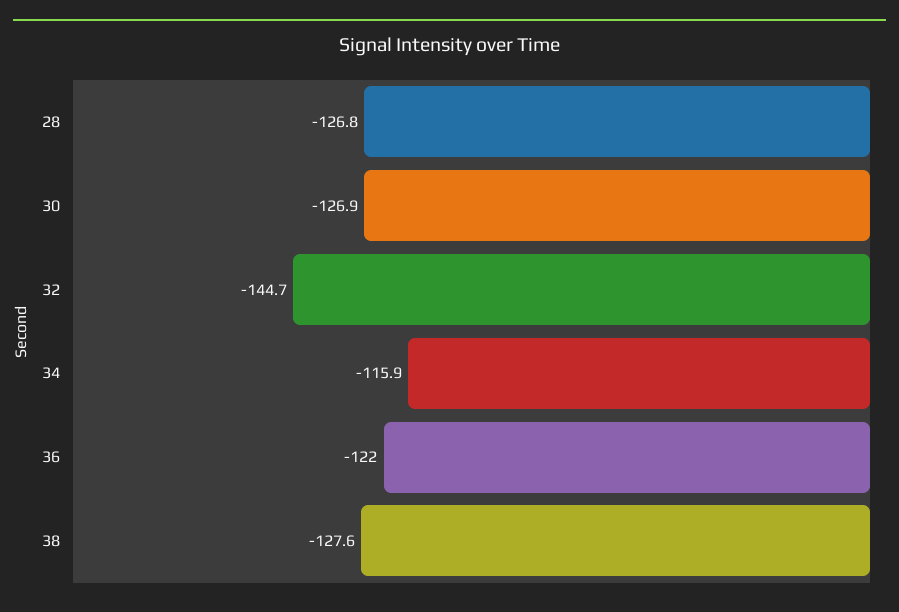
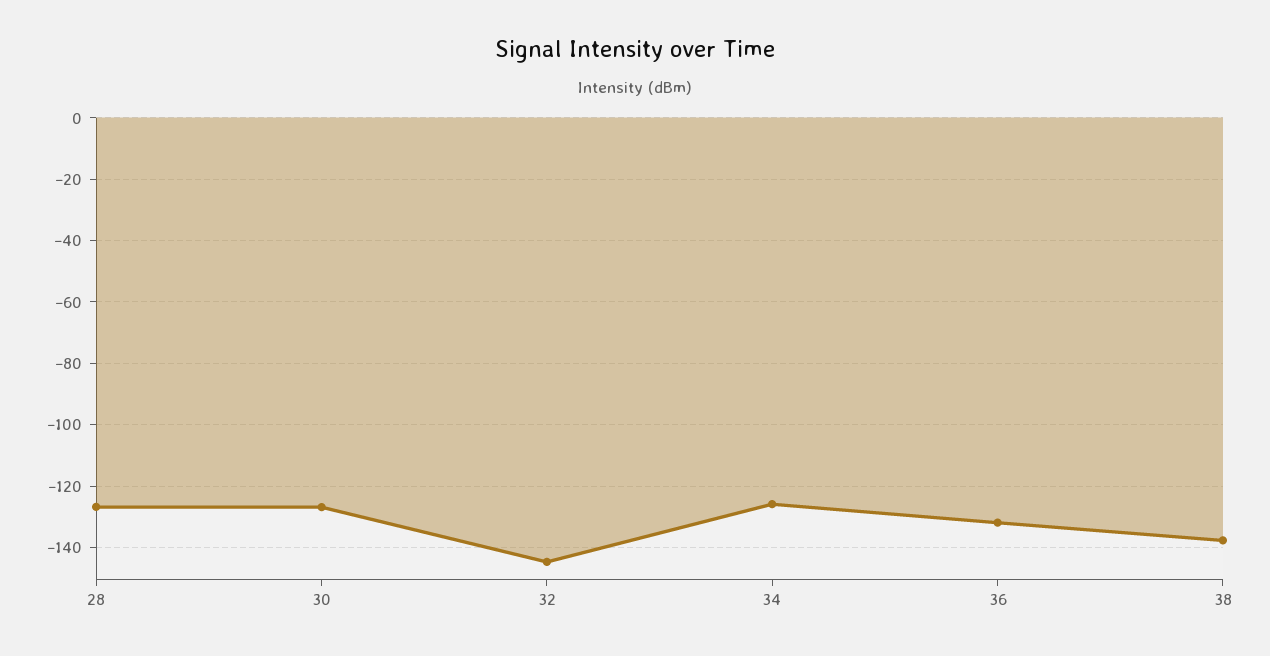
  {
    "28": -126.8,
    "30": -126.9,
    "32": -144.7,
-   "34": -115.9,
+   "34": -126,
-   "36": -122,
+   "36": -132,
-   "38": -127.6
+   "38": -138
  }

